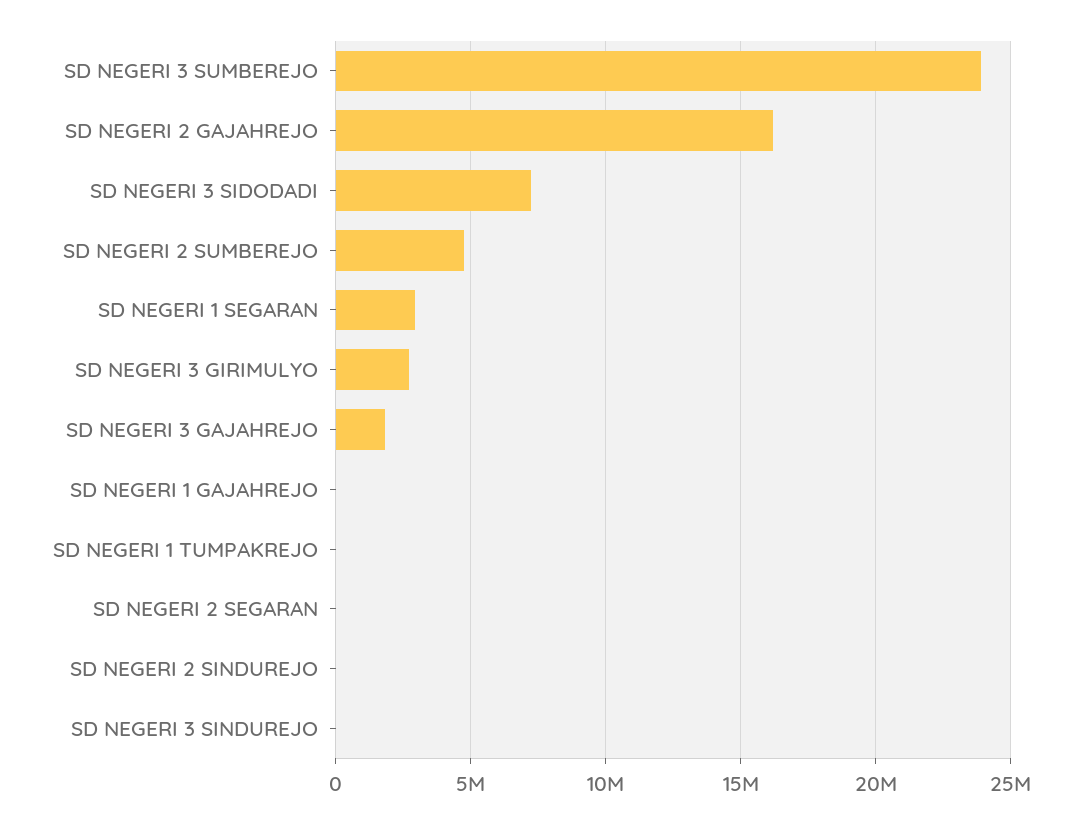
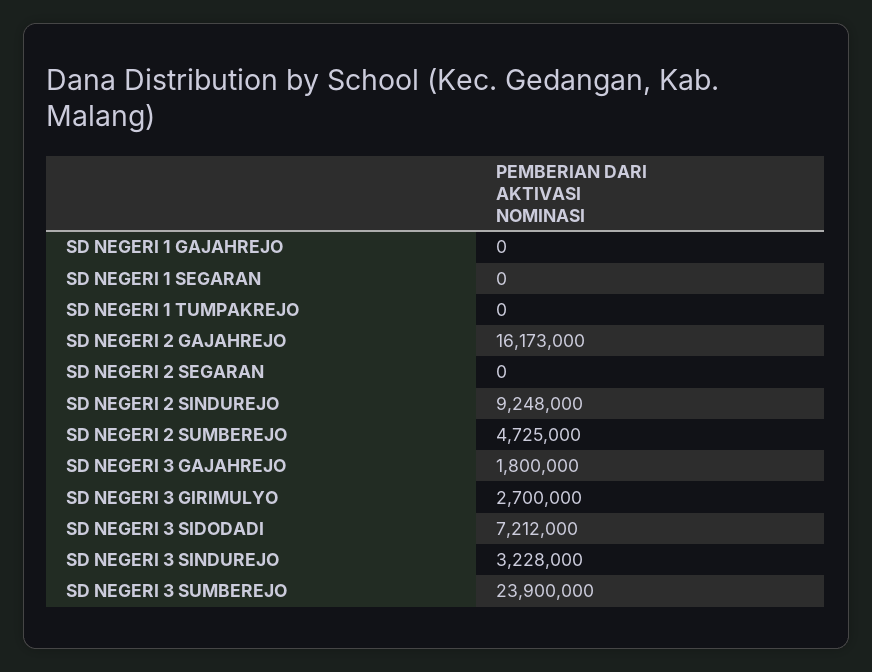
  {
    "SD NEGERI 3 SUMBEREJO": 23900000,
    "SD NEGERI 2 GAJAHREJO": 16173000,
    "SD NEGERI 3 SIDODADI": 7212000,
    "SD NEGERI 2 SUMBEREJO": 4725000,
-   "SD NEGERI 1 SEGARAN": 3000000,
+   "SD NEGERI 1 SEGARAN": 0,
    "SD NEGERI 3 GIRIMULYO": 2700000,
    "SD NEGERI 3 GAJAHREJO": 1800000,
    "SD NEGERI 1 GAJAHREJO": 0,
    "SD NEGERI 1 TUMPAKREJO": 0,
    "SD NEGERI 2 SEGARAN": 0,
-   "SD NEGERI 2 SINDUREJO": 0,
+   "SD NEGERI 2 SINDUREJO": 9248000,
-   "SD NEGERI 3 SINDUREJO": 0
+   "SD NEGERI 3 SINDUREJO": 3228000
  }

